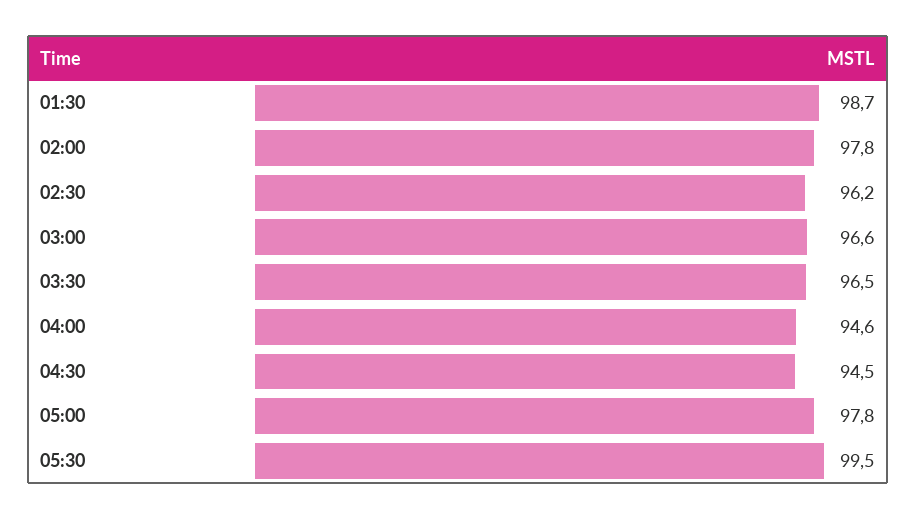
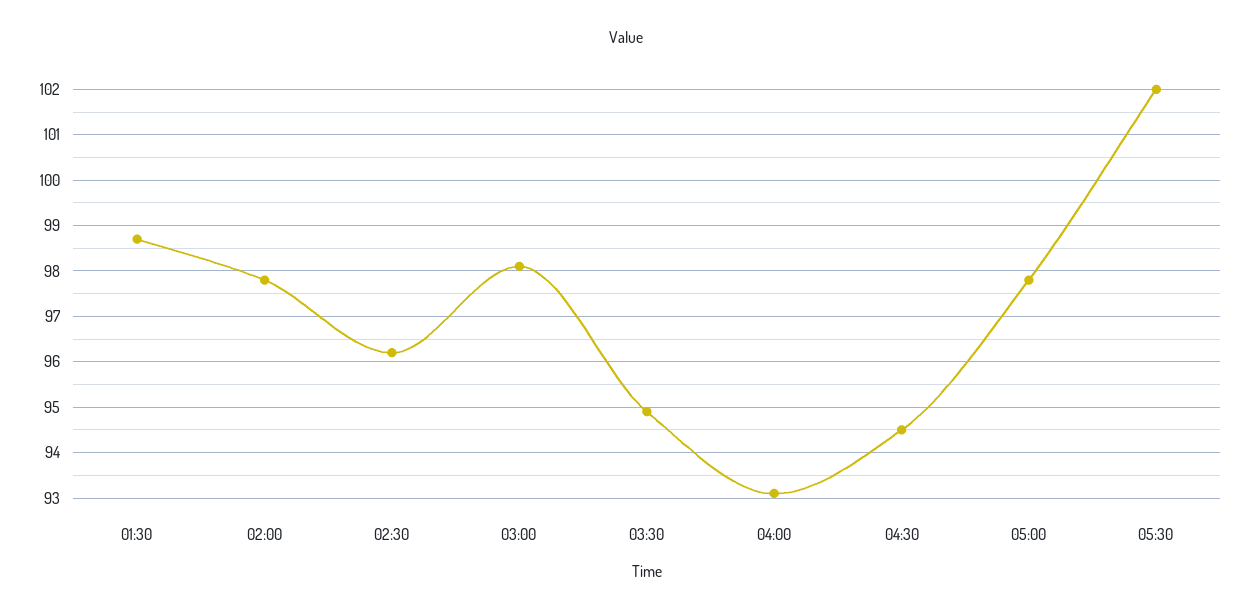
  {
    "01:30": 98.7,
    "02:00": 97.8,
    "02:30": 96.2,
-   "03:00": 96.6,
+   "03:00": 98,
-   "03:30": 96.5,
+   "03:30": 95,
-   "04:00": 94.6,
+   "04:00": 93,
    "04:30": 94.5,
    "05:00": 97.8,
-   "05:30": 99.5
+   "05:30": 102
  }

